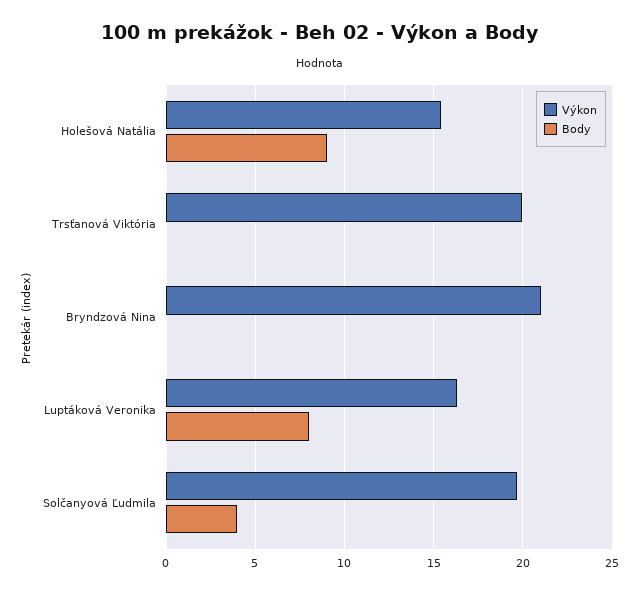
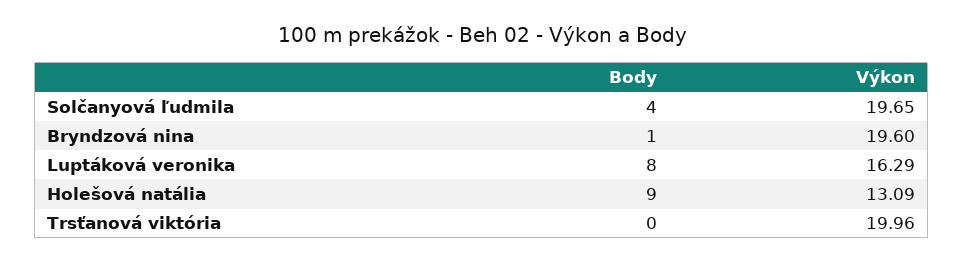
  {
    "Výkon": {
-     "Holešová Natália": 15.5,
+     "Holešová Natália": 13.09,
      "Trsťanová Viktória": 19.96,
-     "Bryndzová Nina": 21,
+     "Bryndzová Nina": 19.6,
      "Luptáková Veronika": 16.29,
      "Solčanyová Ľudmila": 19.65
    },
    "Body": {
      "Holešová Natália": 9,
      "Trsťanová Viktória": 0,
-     "Bryndzová Nina": 0,
+     "Bryndzová Nina": 1,
      "Luptáková Veronika": 8,
      "Solčanyová Ľudmila": 4
    }
  }

